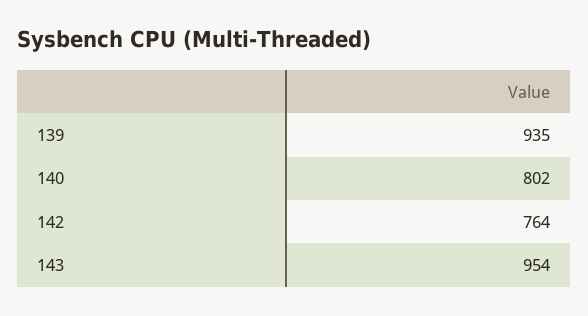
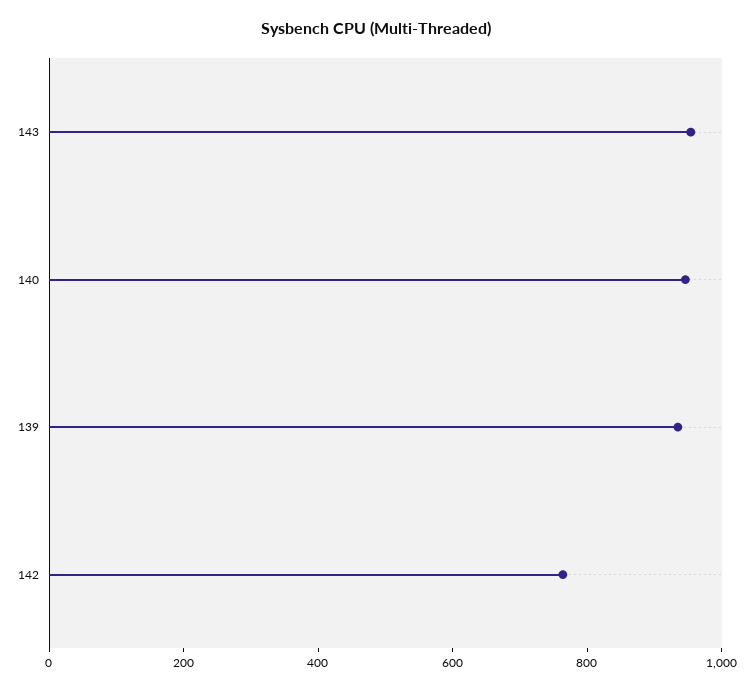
  {
    "139": 935,
-   "140": 802,
+   "140": 950,
    "142": 764,
    "143": 954
  }

